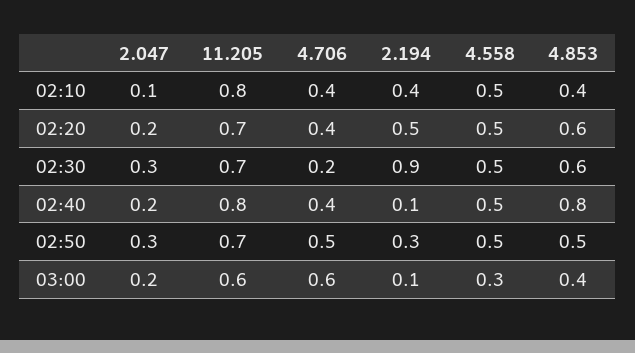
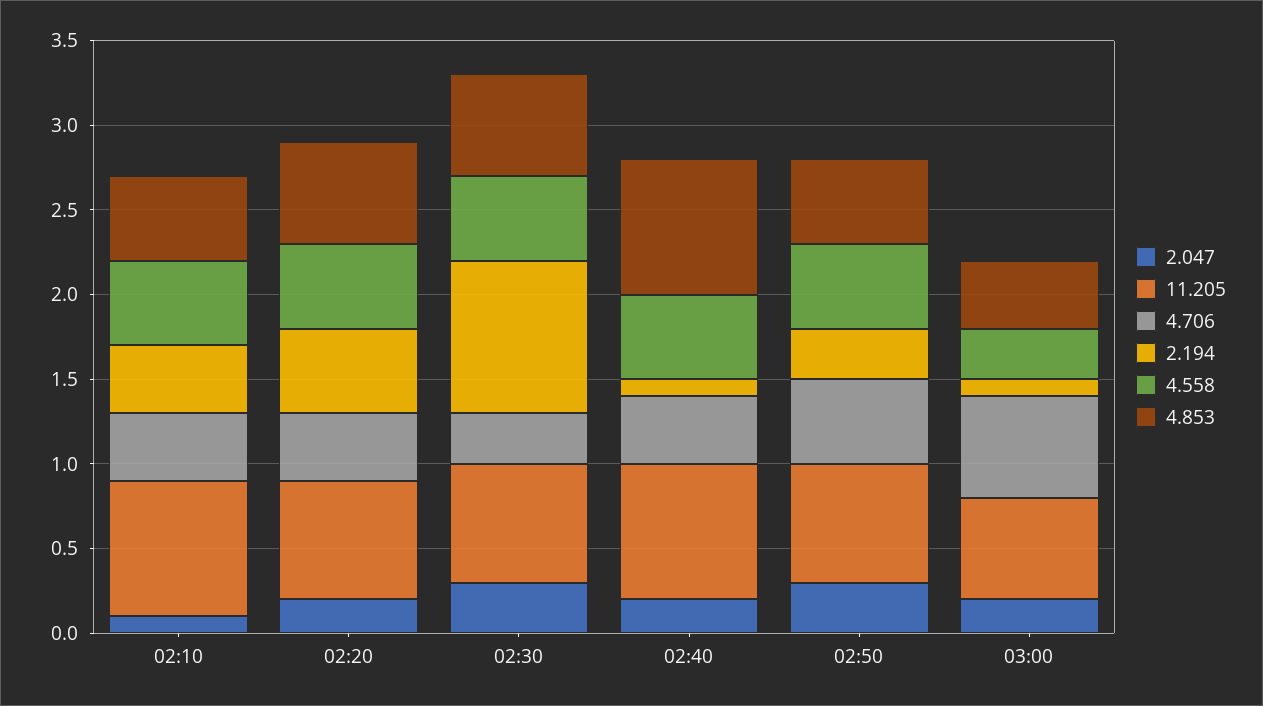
  {
    "2.047": {
      "02:10": 0.1,
      "02:20": 0.2,
      "02:30": 0.3,
      "02:40": 0.2,
      "02:50": 0.3,
      "03:00": 0.2
    },
    "11.205": {
      "02:10": 0.8,
      "02:20": 0.7,
      "02:30": 0.7,
      "02:40": 0.8,
      "02:50": 0.7,
      "03:00": 0.6
    },
    "4.706": {
      "02:10": 0.4,
      "02:20": 0.4,
-     "02:30": 0.2,
+     "02:30": 0.3,
      "02:40": 0.4,
      "02:50": 0.5,
      "03:00": 0.6
    },
    "2.194": {
      "02:10": 0.4,
      "02:20": 0.5,
      "02:30": 0.9,
      "02:40": 0.1,
      "02:50": 0.3,
      "03:00": 0.1
    },
    "4.558": {
      "02:10": 0.5,
      "02:20": 0.5,
      "02:30": 0.5,
      "02:40": 0.5,
      "02:50": 0.5,
      "03:00": 0.3
    },
    "4.853": {
-     "02:10": 0.4,
+     "02:10": 0.5,
      "02:20": 0.6,
      "02:30": 0.6,
      "02:40": 0.8,
      "02:50": 0.5,
      "03:00": 0.4
    }
  }

